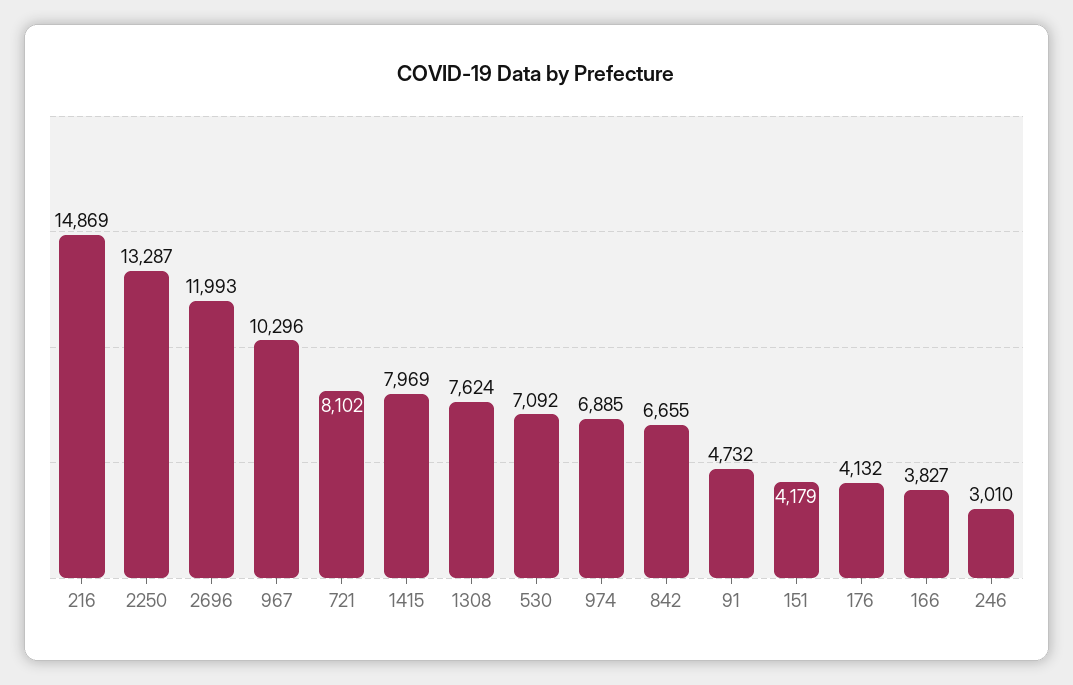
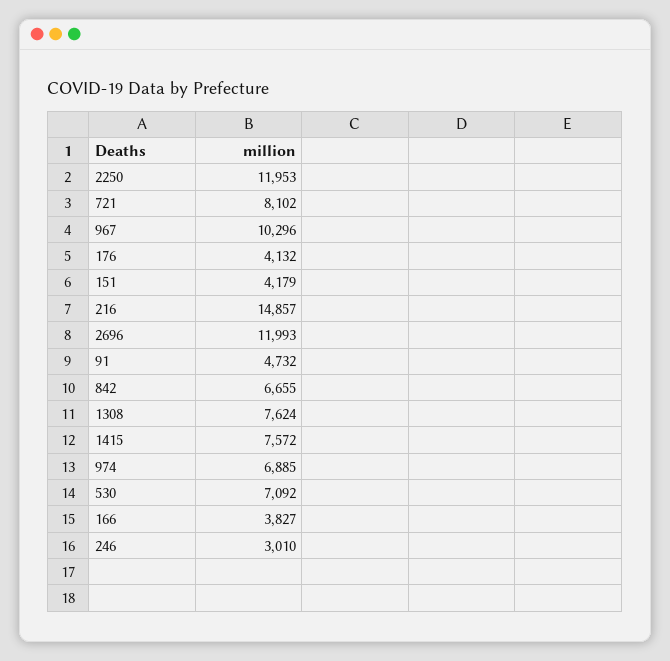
  {
-   "216": 14869,
+   "216": 14857,
-   "2250": 13287,
+   "2250": 11953,
    "2696": 11993,
    "967": 10296,
    "721": 8102,
-   "1415": 7969,
+   "1415": 7572,
    "1308": 7624,
    "530": 7092,
    "974": 6885,
    "842": 6655,
    "91": 4732,
    "151": 4179,
    "176": 4132,
    "166": 3827,
    "246": 3010
  }

